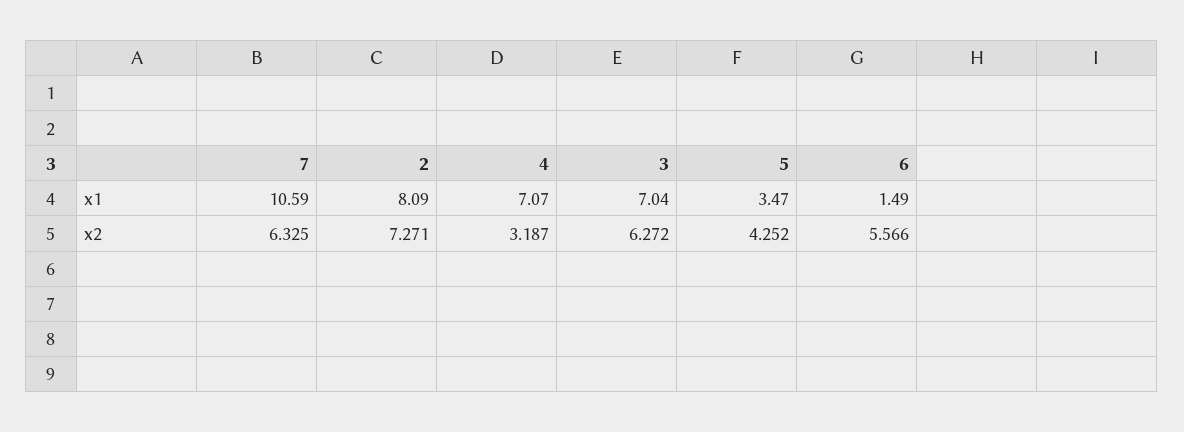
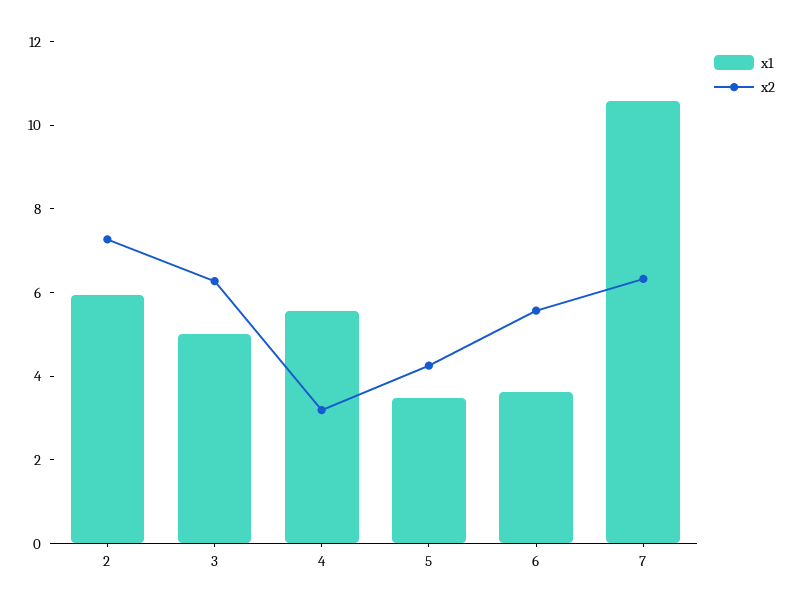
  {
    "x1": {
      "7": 10.59,
-     "2": 8.09,
+     "2": 6,
-     "4": 7.07,
+     "4": 5.5,
-     "3": 7.04,
+     "3": 5,
      "5": 3.47,
-     "6": 1.49
+     "6": 3.5
    },
    "x2": {
      "7": 6.325,
      "2": 7.271,
      "4": 3.187,
      "3": 6.272,
      "5": 4.252,
      "6": 5.566
    }
  }

